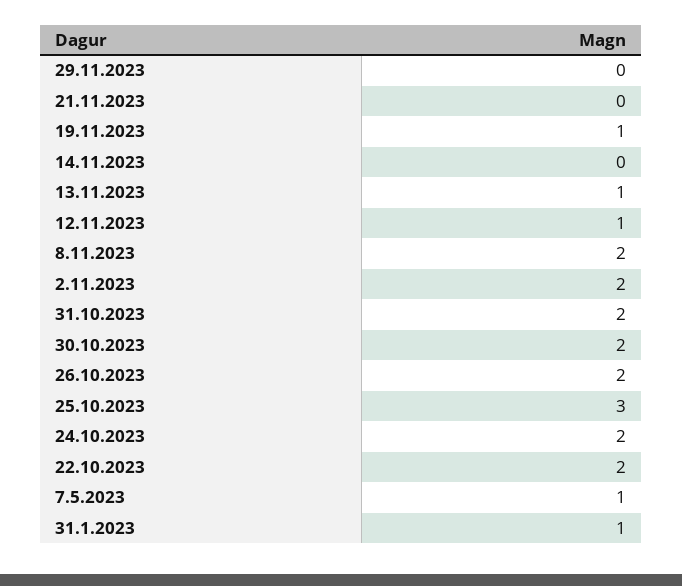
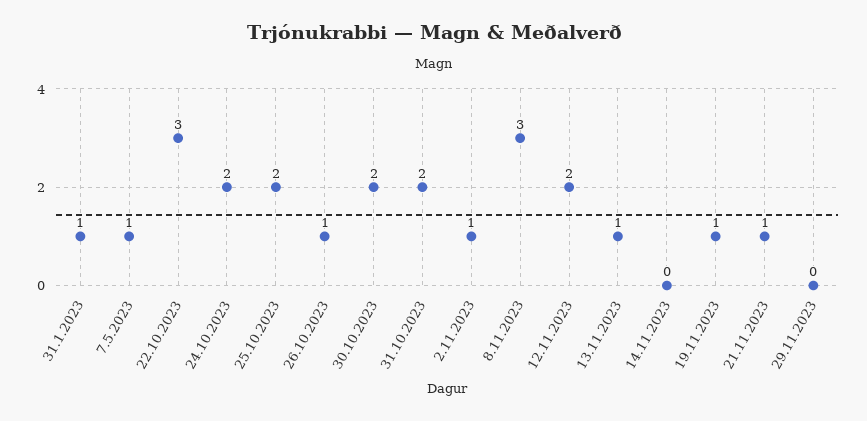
  {
    "29.11.2023": 0,
-   "21.11.2023": 0,
+   "21.11.2023": 1,
    "19.11.2023": 1,
    "14.11.2023": 0,
    "13.11.2023": 1,
-   "12.11.2023": 1,
+   "12.11.2023": 2,
-   "8.11.2023": 2,
+   "8.11.2023": 3,
-   "2.11.2023": 2,
+   "2.11.2023": 1,
    "31.10.2023": 2,
    "30.10.2023": 2,
-   "26.10.2023": 2,
+   "26.10.2023": 1,
-   "25.10.2023": 3,
+   "25.10.2023": 2,
    "24.10.2023": 2,
-   "22.10.2023": 2,
+   "22.10.2023": 3,
    "7.5.2023": 1,
    "31.1.2023": 1
  }

